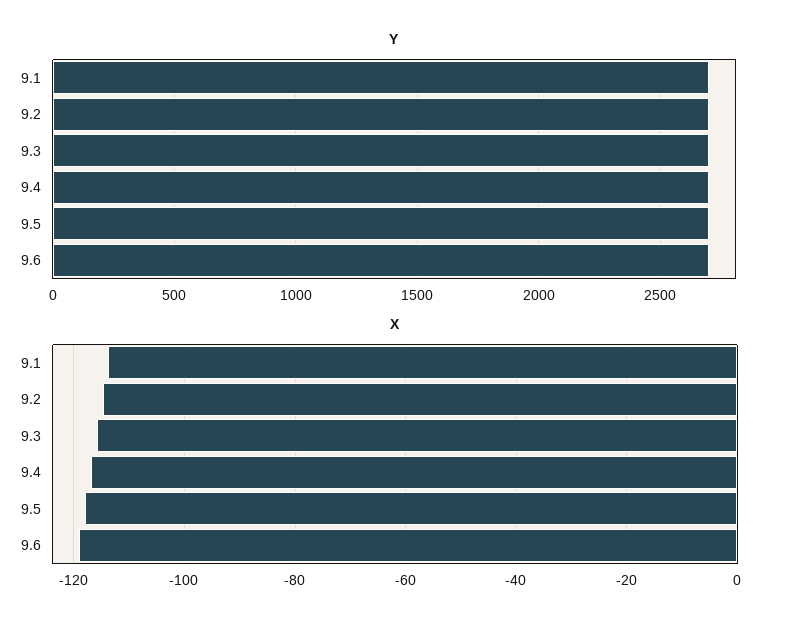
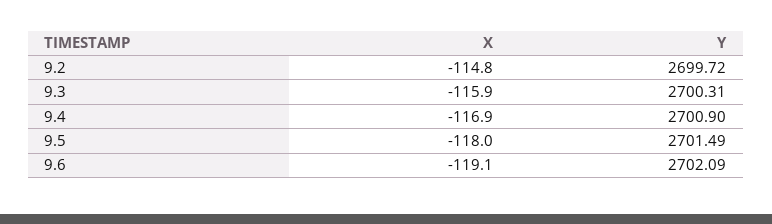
  {
    "Y": {
-     "9.1": 2700,
      "9.2": 2699.72,
      "9.3": 2700.31,
      "9.4": 2700.9,
      "9.5": 2701.49,
      "9.6": 2702.09
    },
    "X": {
-     "9.1": -114,
      "9.2": -114.8,
      "9.3": -115.9,
      "9.4": -116.9,
      "9.5": -118,
      "9.6": -119.1
    }
  }

